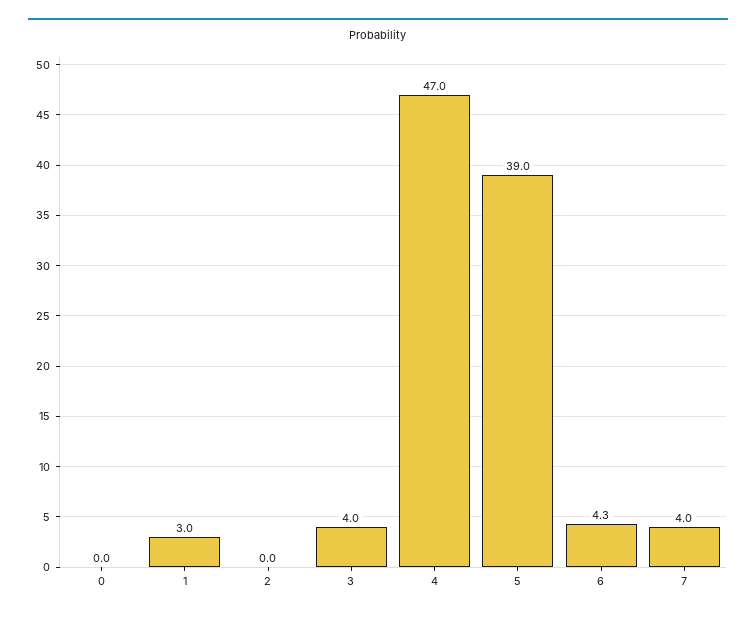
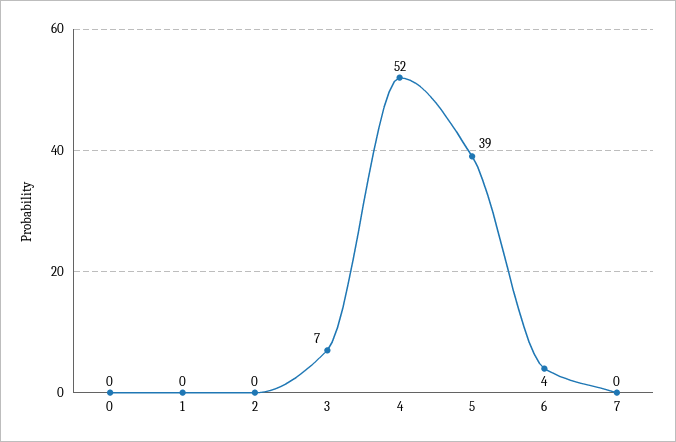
  {
    "0": 0,
-   "1": 3,
+   "1": 0,
    "2": 0,
-   "3": 4,
+   "3": 7,
-   "4": 47,
+   "4": 52,
    "5": 39,
    "6": 4.3,
-   "7": 4
+   "7": 0
  }

